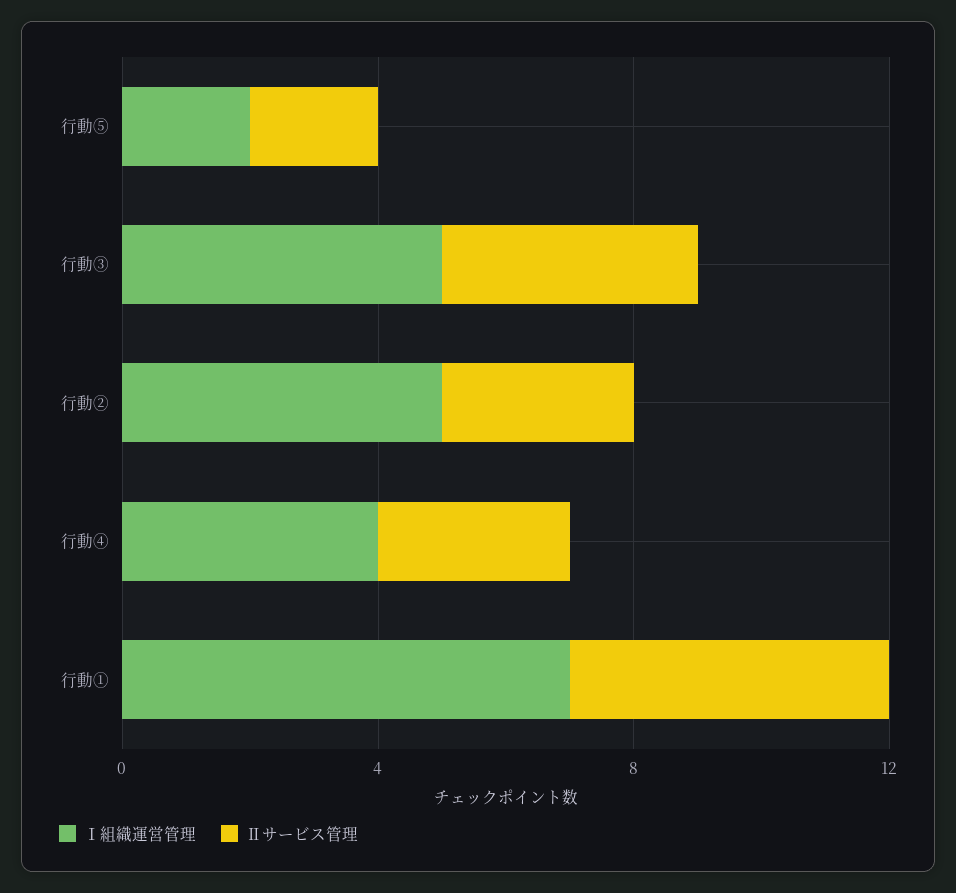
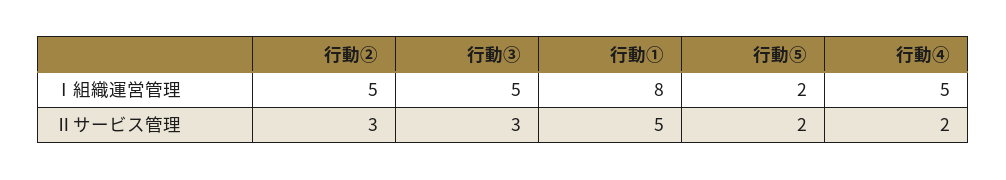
  {
    "Ⅰ組織運営管理": {
      "行動⑤": 2,
      "行動③": 5,
      "行動②": 5,
-     "行動④": 4,
+     "行動④": 5,
-     "行動①": 7
+     "行動①": 8
    },
    "Ⅱサービス管理": {
      "行動⑤": 2,
-     "行動③": 4,
+     "行動③": 3,
      "行動②": 3,
-     "行動④": 3,
+     "行動④": 2,
      "行動①": 5
    }
  }

